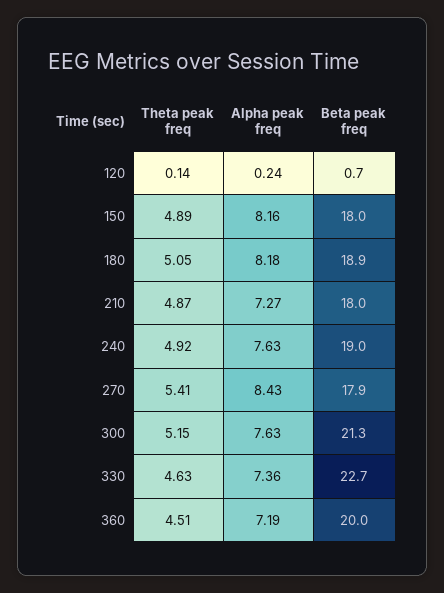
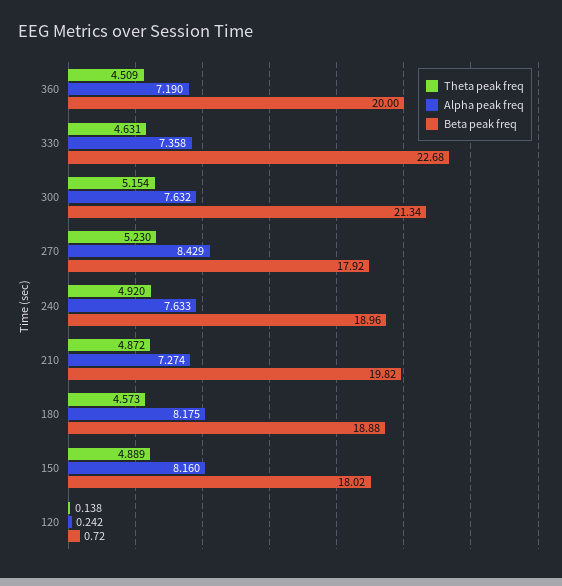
  {
    "Theta peak freq": {
      "120": 0.138,
      "150": 4.889,
-     "180": 5.05,
+     "180": 4.573,
      "210": 4.872,
      "240": 4.92,
-     "270": 5.41,
+     "270": 5.23,
      "300": 5.154,
      "330": 4.631,
      "360": 4.509
    },
    "Alpha peak freq": {
      "120": 0.242,
      "150": 8.16,
      "180": 8.175,
      "210": 7.274,
      "240": 7.633,
      "270": 8.429,
      "300": 7.632,
      "330": 7.358,
      "360": 7.19
    },
    "Beta peak freq": {
      "120": 0.72,
      "150": 18.02,
      "180": 18.88,
-     "210": 18,
+     "210": 19.82,
      "240": 18.96,
      "270": 17.92,
      "300": 21.34,
      "330": 22.68,
      "360": 20
    }
  }

